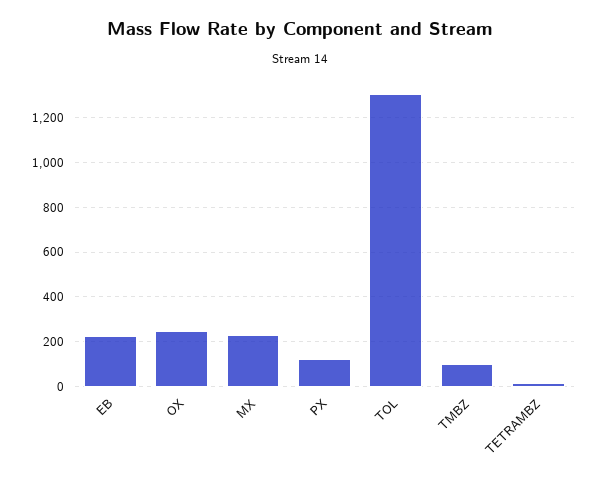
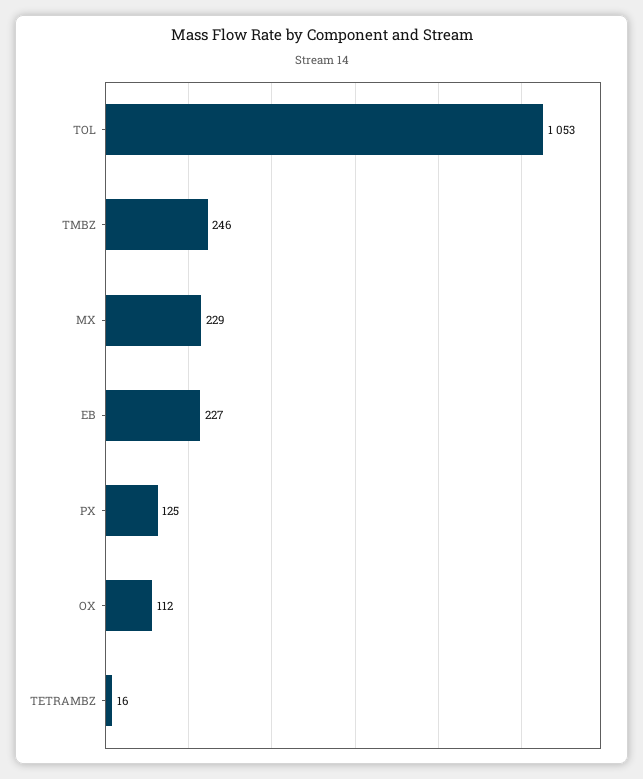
  {
    "EB": 227,
-   "OX": 250,
+   "OX": 112,
    "MX": 229,
    "PX": 125,
-   "TOL": 1300,
+   "TOL": 1053,
-   "TMBZ": 100,
+   "TMBZ": 246,
    "TETRAMBZ": 16
  }

